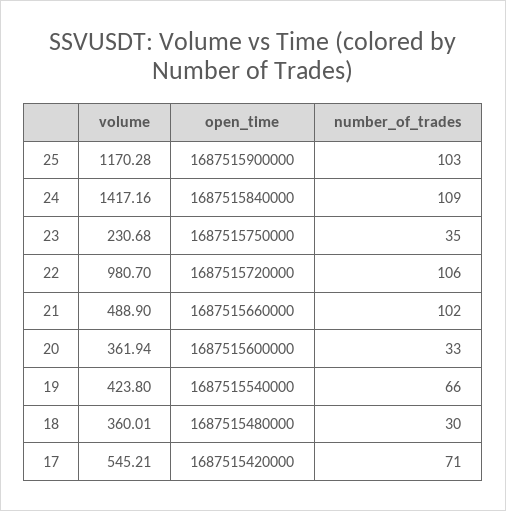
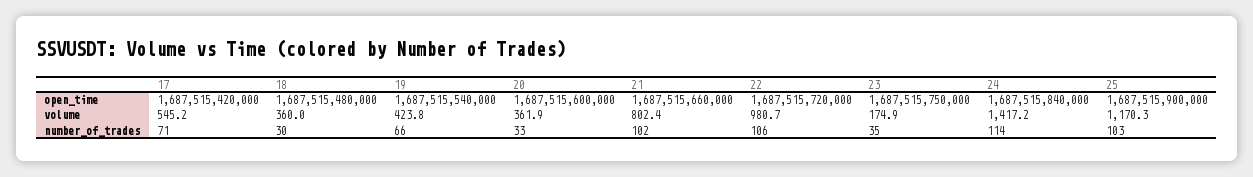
  {
    "volume": {
      "25": 1170.28,
      "24": 1417.16,
-     "23": 230.68,
+     "23": 174.9,
      "22": 980.7,
-     "21": 488.9,
+     "21": 802.4,
      "20": 361.94,
      "19": 423.8,
      "18": 360.01,
      "17": 545.21
    },
    "open_time": {
      "25": 1687515900000,
      "24": 1687515840000,
      "23": 1687515750000,
      "22": 1687515720000,
      "21": 1687515660000,
      "20": 1687515600000,
      "19": 1687515540000,
      "18": 1687515480000,
      "17": 1687515420000
    },
    "number_of_trades": {
      "25": 103,
-     "24": 109,
+     "24": 114,
      "23": 35,
      "22": 106,
      "21": 102,
      "20": 33,
      "19": 66,
      "18": 30,
      "17": 71
    }
  }

